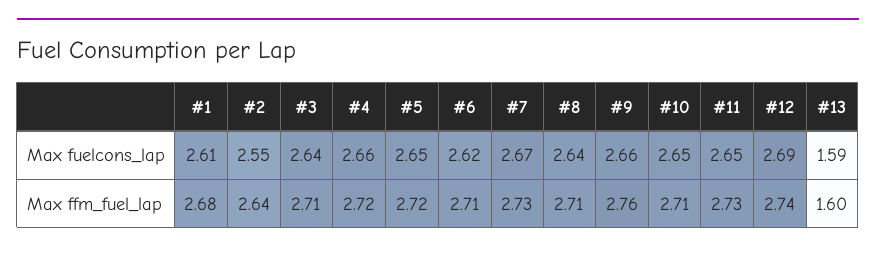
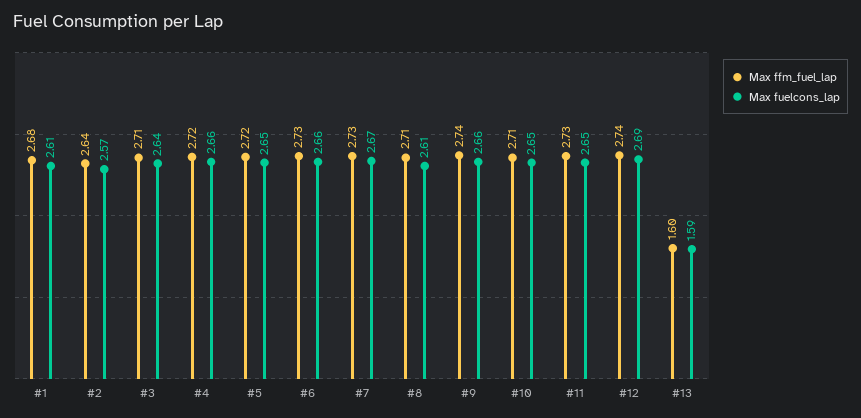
  {
    "Max fuelcons_lap": {
      "#1": 2.61,
-     "#2": 2.55,
+     "#2": 2.57,
      "#3": 2.64,
      "#4": 2.66,
      "#5": 2.65,
-     "#6": 2.62,
+     "#6": 2.66,
      "#7": 2.67,
-     "#8": 2.64,
+     "#8": 2.61,
      "#9": 2.66,
      "#10": 2.65,
      "#11": 2.65,
      "#12": 2.69,
      "#13": 1.59
    },
    "Max ffm_fuel_lap": {
      "#1": 2.68,
      "#2": 2.64,
      "#3": 2.71,
      "#4": 2.72,
      "#5": 2.72,
-     "#6": 2.71,
+     "#6": 2.73,
      "#7": 2.73,
      "#8": 2.71,
-     "#9": 2.76,
+     "#9": 2.74,
      "#10": 2.71,
      "#11": 2.73,
      "#12": 2.74,
      "#13": 1.6
    }
  }

